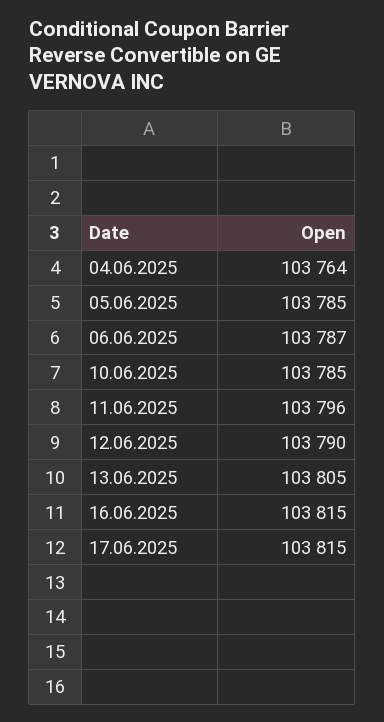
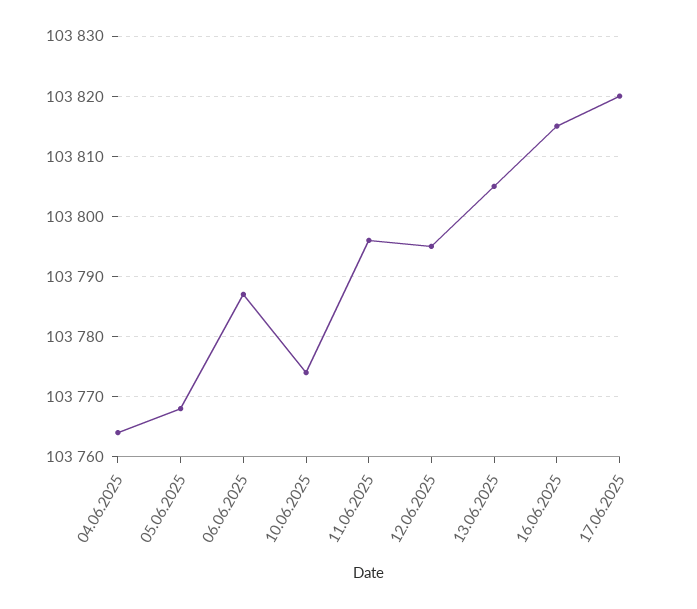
  {
    "04.06.2025": 103764,
-   "05.06.2025": 103785,
+   "05.06.2025": 103768,
    "06.06.2025": 103787,
-   "10.06.2025": 103785,
+   "10.06.2025": 103774,
    "11.06.2025": 103796,
-   "12.06.2025": 103790,
+   "12.06.2025": 103795,
    "13.06.2025": 103805,
    "16.06.2025": 103815,
-   "17.06.2025": 103815
+   "17.06.2025": 103820
  }

